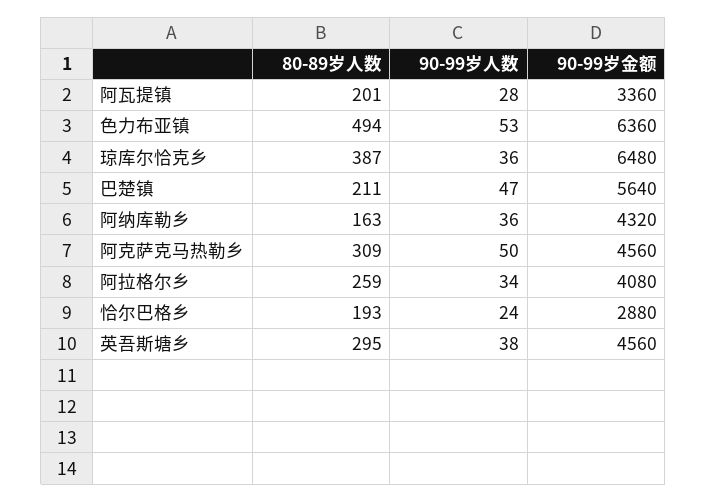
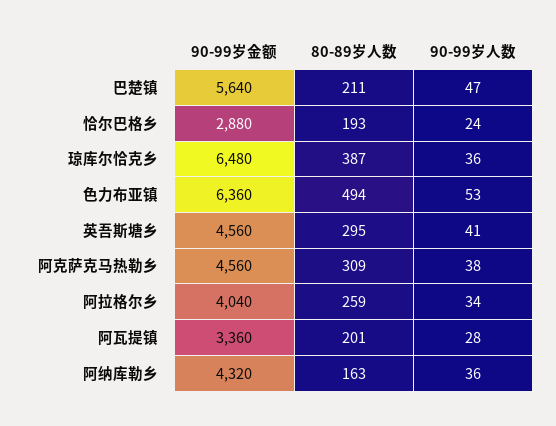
  {
    "80-89岁人数": {
      "阿瓦提镇": 201,
      "色力布亚镇": 494,
      "琼库尔恰克乡": 387,
      "巴楚镇": 211,
      "阿纳库勒乡": 163,
      "阿克萨克马热勒乡": 309,
      "阿拉格尔乡": 259,
      "恰尔巴格乡": 193,
      "英吾斯塘乡": 295
    },
    "90-99岁人数": {
      "阿瓦提镇": 28,
      "色力布亚镇": 53,
      "琼库尔恰克乡": 36,
      "巴楚镇": 47,
      "阿纳库勒乡": 36,
-     "阿克萨克马热勒乡": 50,
+     "阿克萨克马热勒乡": 38,
      "阿拉格尔乡": 34,
      "恰尔巴格乡": 24,
-     "英吾斯塘乡": 38
+     "英吾斯塘乡": 41
    },
    "90-99岁金额": {
      "阿瓦提镇": 3360,
      "色力布亚镇": 6360,
      "琼库尔恰克乡": 6480,
      "巴楚镇": 5640,
      "阿纳库勒乡": 4320,
      "阿克萨克马热勒乡": 4560,
-     "阿拉格尔乡": 4080,
+     "阿拉格尔乡": 4040,
      "恰尔巴格乡": 2880,
      "英吾斯塘乡": 4560
    }
  }

